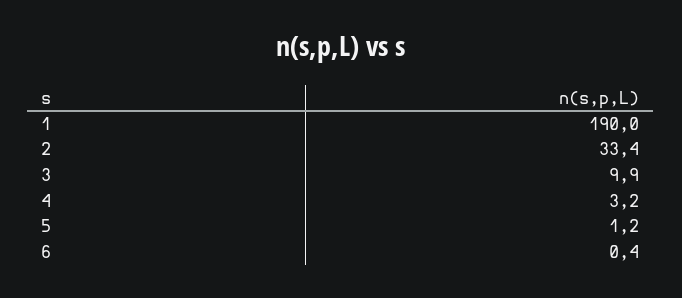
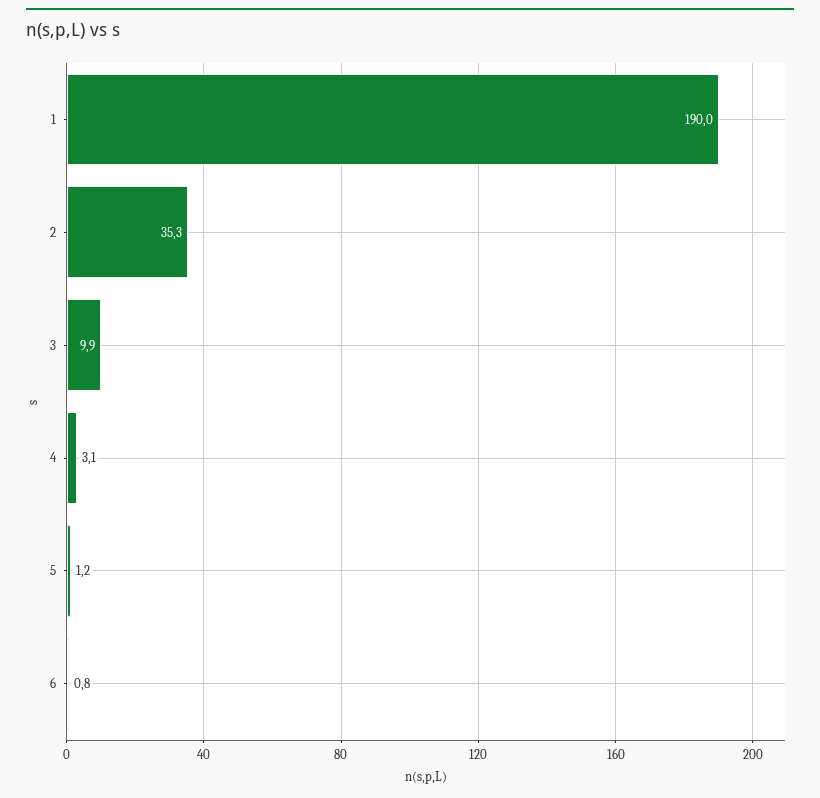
  {
    "1": 190,
-   "2": 33.4,
+   "2": 35.3,
    "3": 9.9,
-   "4": 3.2,
+   "4": 3.1,
    "5": 1.2,
-   "6": 0.4
+   "6": 0.8
  }

